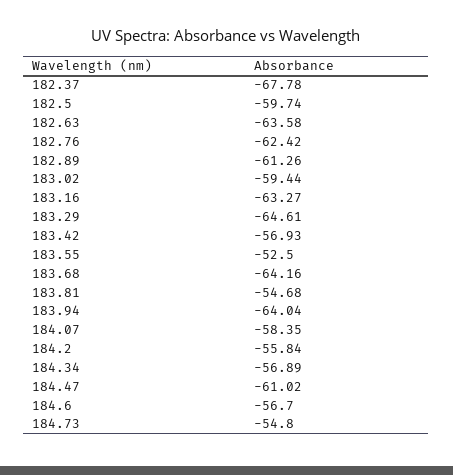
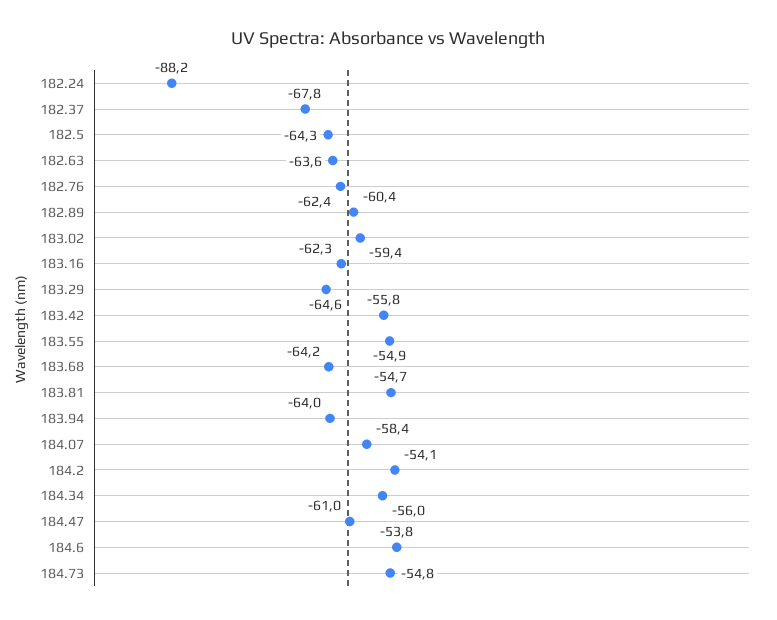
  {
    "182.37": -67.78,
-   "182.5": -59.74,
+   "182.5": -64.3,
    "182.63": -63.58,
    "182.76": -62.42,
-   "182.89": -61.26,
+   "182.89": -60.4,
    "183.02": -59.44,
-   "183.16": -63.27,
+   "183.16": -62.3,
    "183.29": -64.61,
-   "183.42": -56.93,
+   "183.42": -55.8,
-   "183.55": -52.5,
+   "183.55": -54.9,
    "183.68": -64.16,
    "183.81": -54.68,
    "183.94": -64.04,
    "184.07": -58.35,
-   "184.2": -55.84,
+   "184.2": -54.1,
-   "184.34": -56.89,
+   "184.34": -56,
    "184.47": -61.02,
-   "184.6": -56.7,
+   "184.6": -53.8,
-   "184.73": -54.8
+   "184.73": -54.8,
+   "182.24": -88.2
  }

